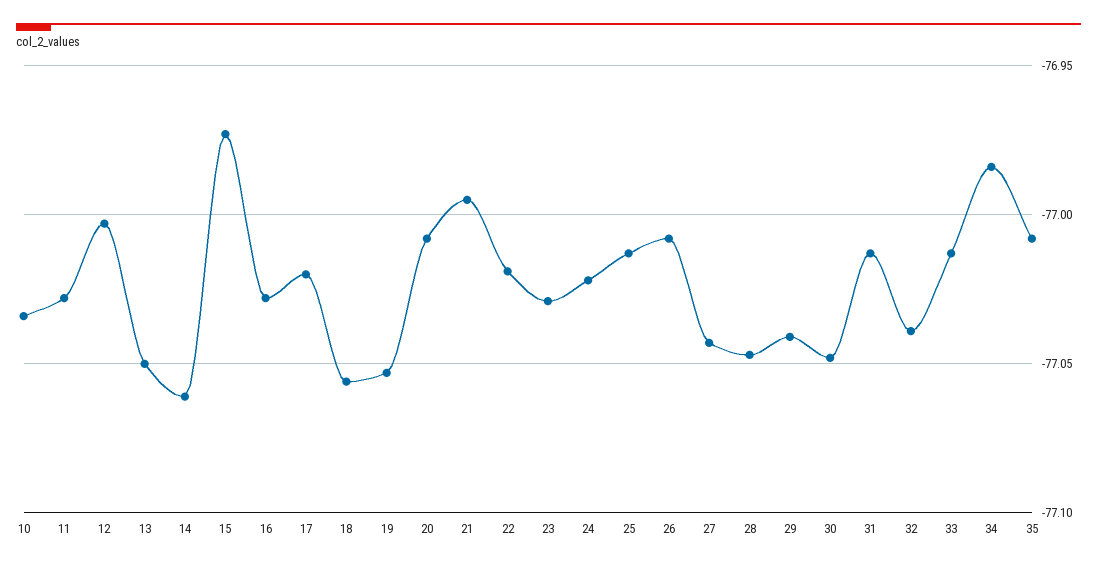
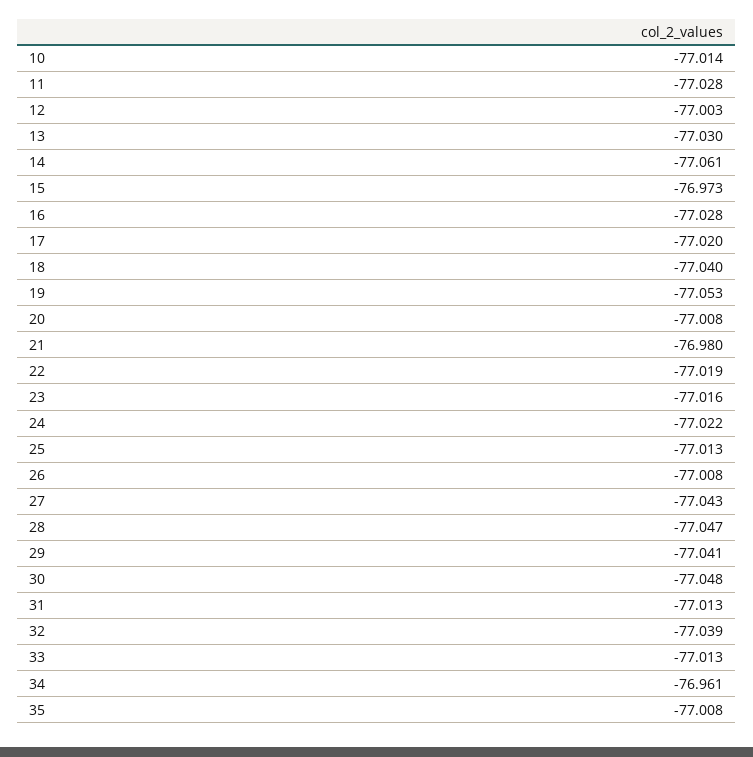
  {
-   "10": -77.035,
+   "10": -77.014,
    "11": -77.028,
    "12": -77.003,
-   "13": -77.05,
+   "13": -77.03,
    "14": -77.061,
    "15": -76.973,
    "16": -77.028,
    "17": -77.02,
-   "18": -77.055,
+   "18": -77.04,
    "19": -77.053,
    "20": -77.008,
-   "21": -76.995,
+   "21": -76.98,
    "22": -77.019,
-   "23": -77.03,
+   "23": -77.016,
    "24": -77.022,
    "25": -77.013,
    "26": -77.008,
    "27": -77.043,
    "28": -77.047,
    "29": -77.041,
    "30": -77.048,
    "31": -77.013,
    "32": -77.039,
    "33": -77.013,
-   "34": -76.985,
+   "34": -76.961,
    "35": -77.008
  }

